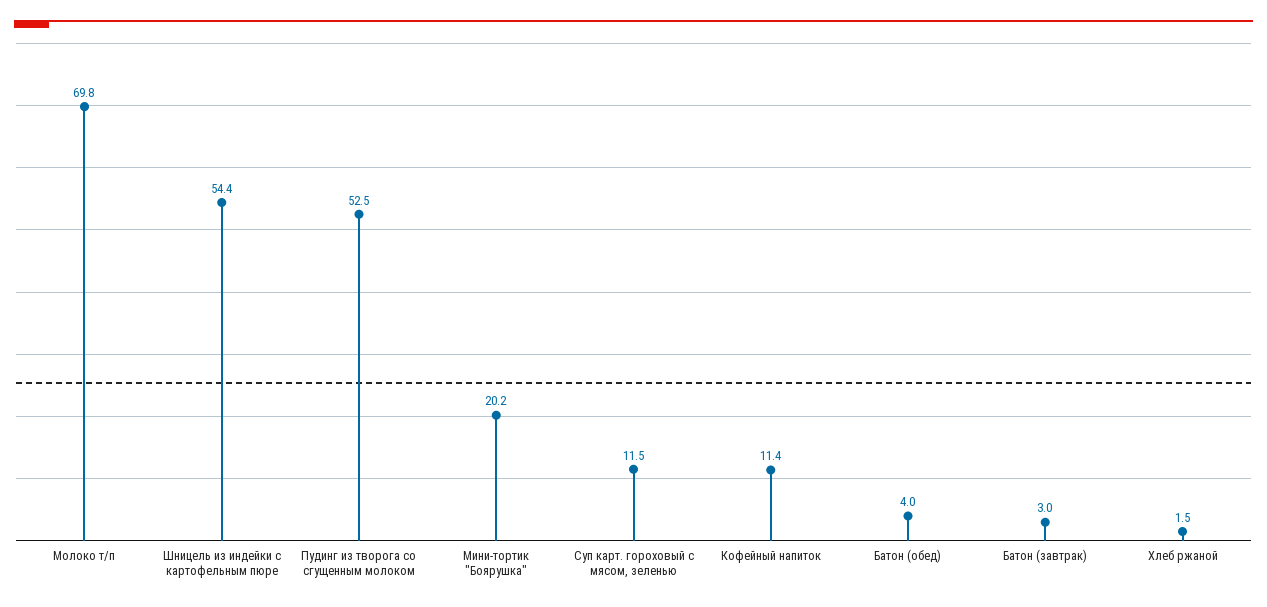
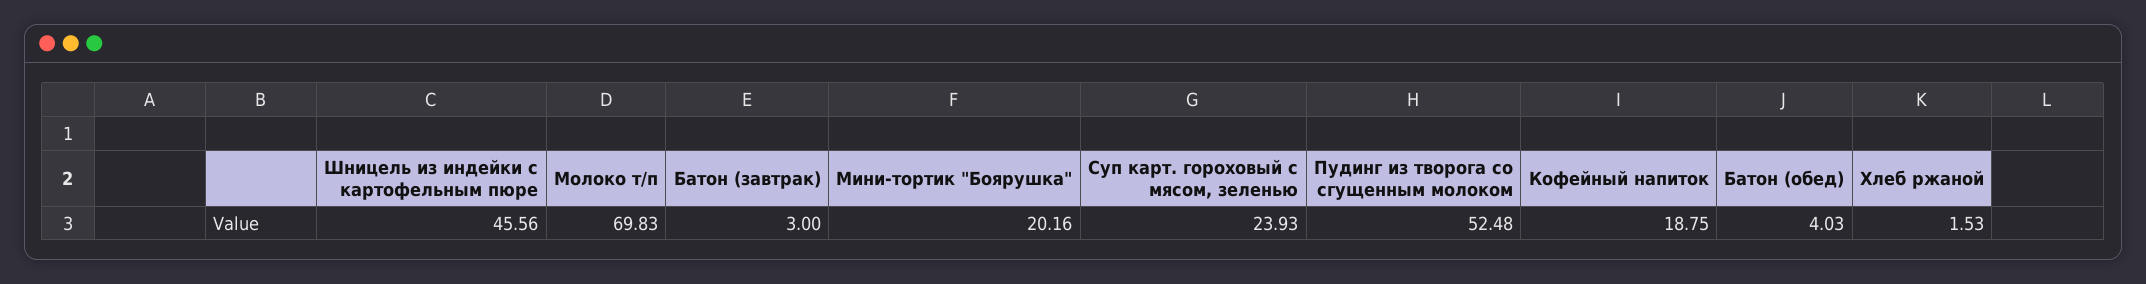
  {
    "Молоко т/п": 69.83,
-   "Шницель из индейки с картофельным пюре": 54.4,
+   "Шницель из индейки с картофельным пюре": 45.56,
    "Пудинг из творога со сгущенным молоком": 52.48,
    "Мини-тортик \"Боярушка\"": 20.16,
-   "Суп карт. гороховый с мясом, зеленью": 11.5,
+   "Суп карт. гороховый с мясом, зеленью": 23.93,
-   "Кофейный напиток": 11.4,
+   "Кофейный напиток": 18.75,
    "Батон (обед)": 4.03,
    "Батон (завтрак)": 3,
    "Хлеб ржаной": 1.53
  }

